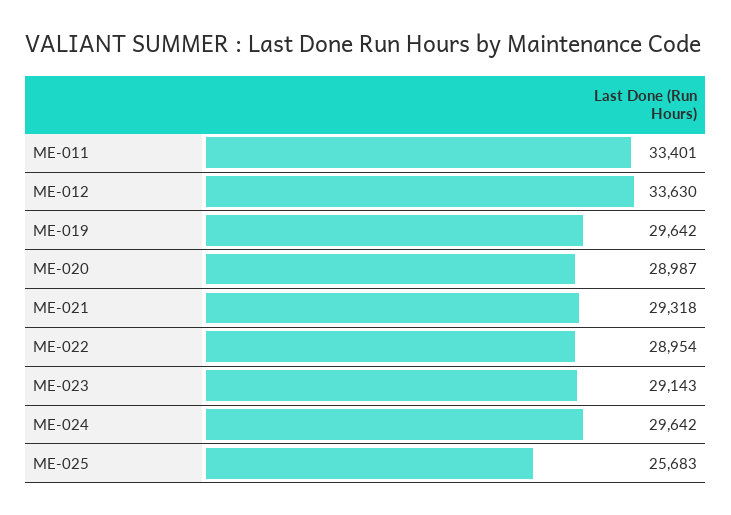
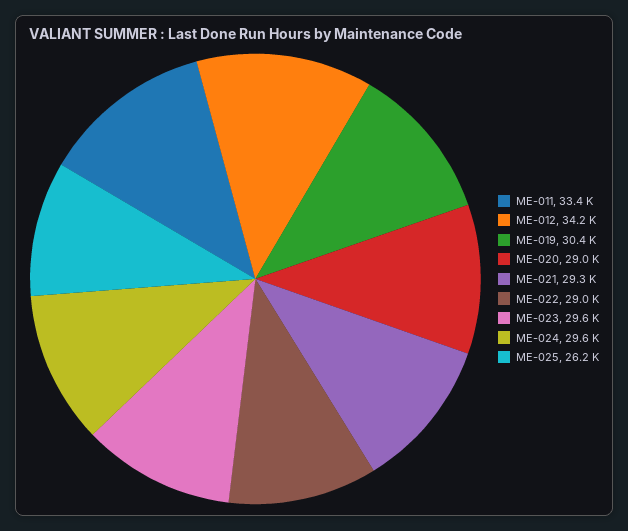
  {
    "ME-011": 33401,
-   "ME-012": 33630,
+   "ME-012": 34200,
-   "ME-019": 29642,
+   "ME-019": 30400,
    "ME-020": 28987,
    "ME-021": 29318,
    "ME-022": 28954,
-   "ME-023": 29143,
+   "ME-023": 29600,
    "ME-024": 29642,
-   "ME-025": 25683
+   "ME-025": 26200
  }

